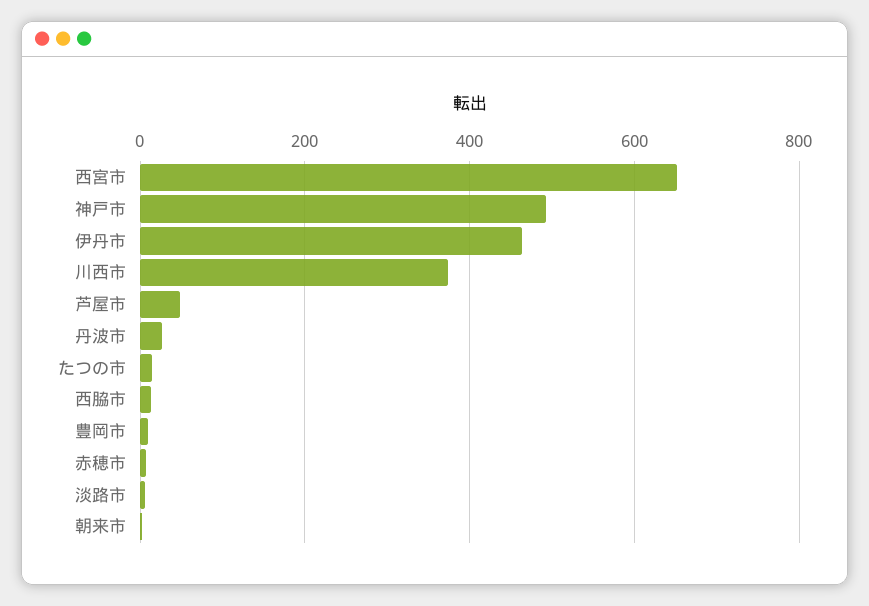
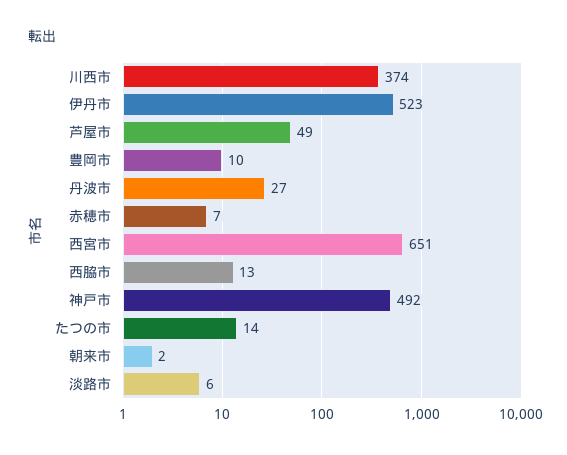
  {
    "西宮市": 651,
    "神戸市": 492,
-   "伊丹市": 460,
+   "伊丹市": 523,
    "川西市": 374,
    "芦屋市": 49,
    "丹波市": 27,
    "たつの市": 14,
    "西脇市": 13,
    "豊岡市": 10,
    "赤穂市": 7,
    "淡路市": 6,
    "朝来市": 2
  }

